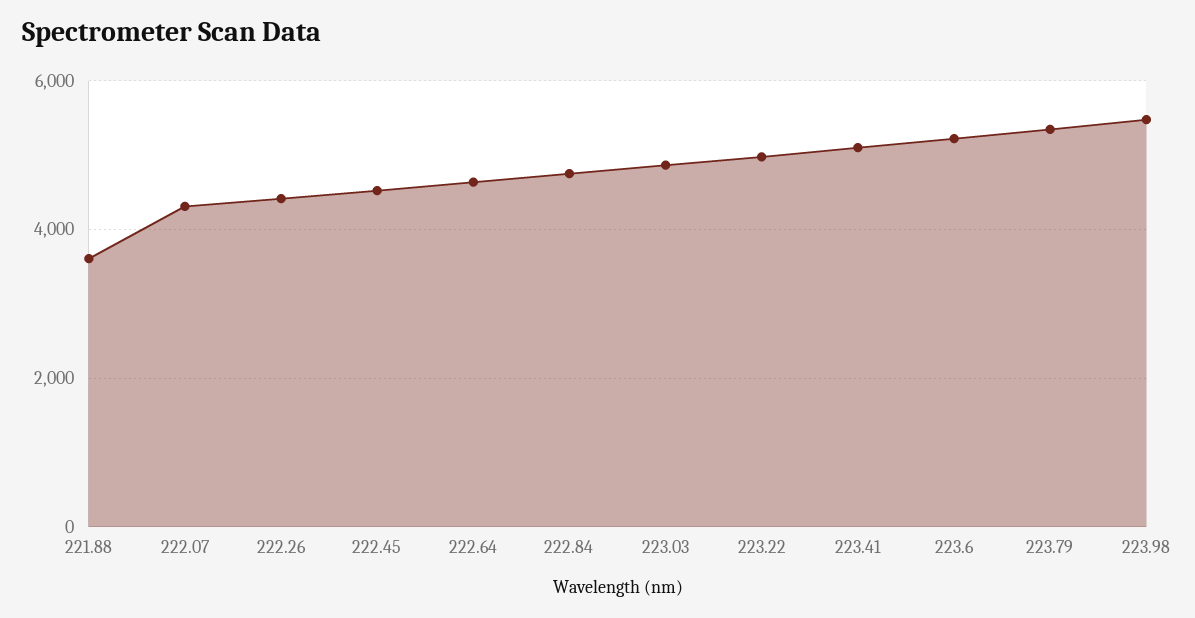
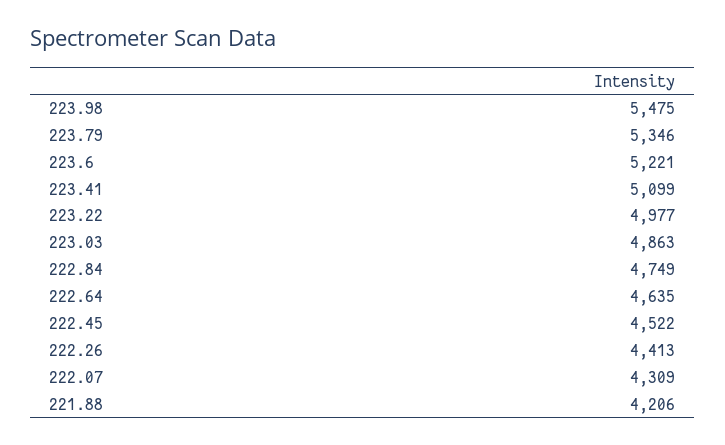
  {
-   "221.88": 3600,
+   "221.88": 4206,
    "222.07": 4309,
    "222.26": 4413,
    "222.45": 4522,
    "222.64": 4635,
    "222.84": 4749,
    "223.03": 4863,
    "223.22": 4977,
    "223.41": 5099,
    "223.6": 5221,
    "223.79": 5346,
    "223.98": 5475
  }

